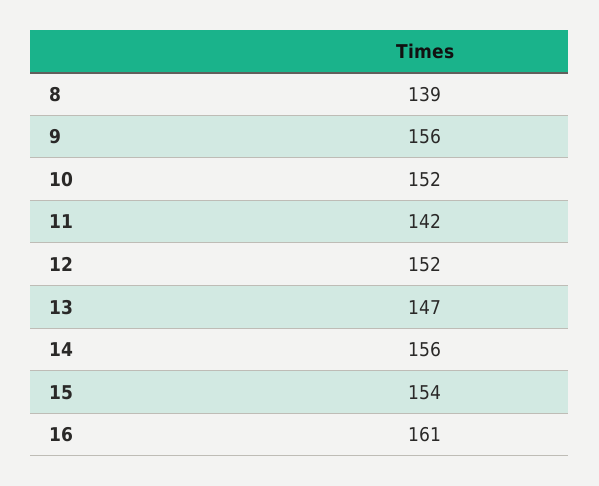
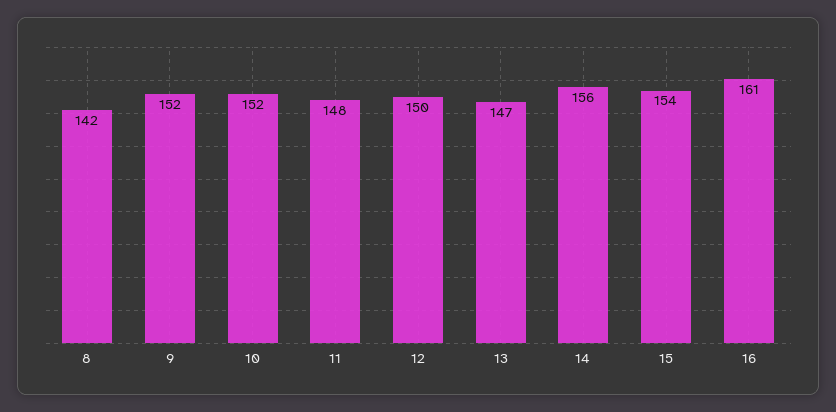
  {
-   "8": 139,
+   "8": 142,
-   "9": 156,
+   "9": 152,
    "10": 152,
-   "11": 142,
+   "11": 148,
-   "12": 152,
+   "12": 150,
    "13": 147,
    "14": 156,
    "15": 154,
    "16": 161
  }

